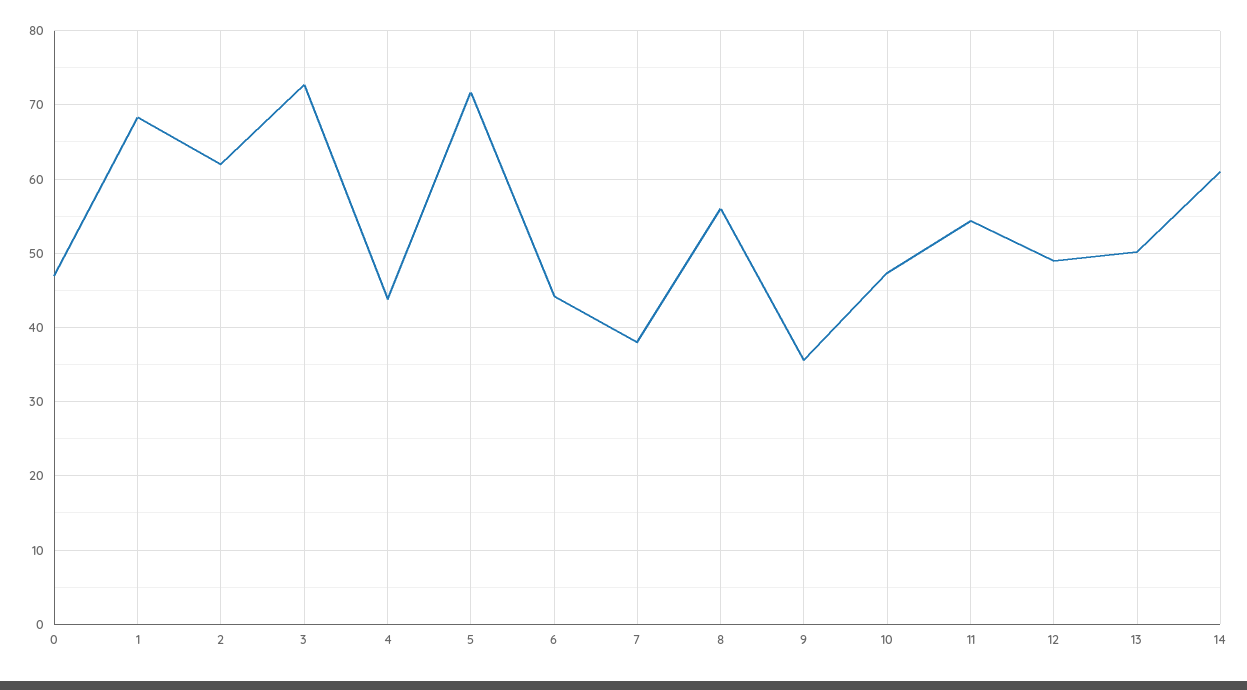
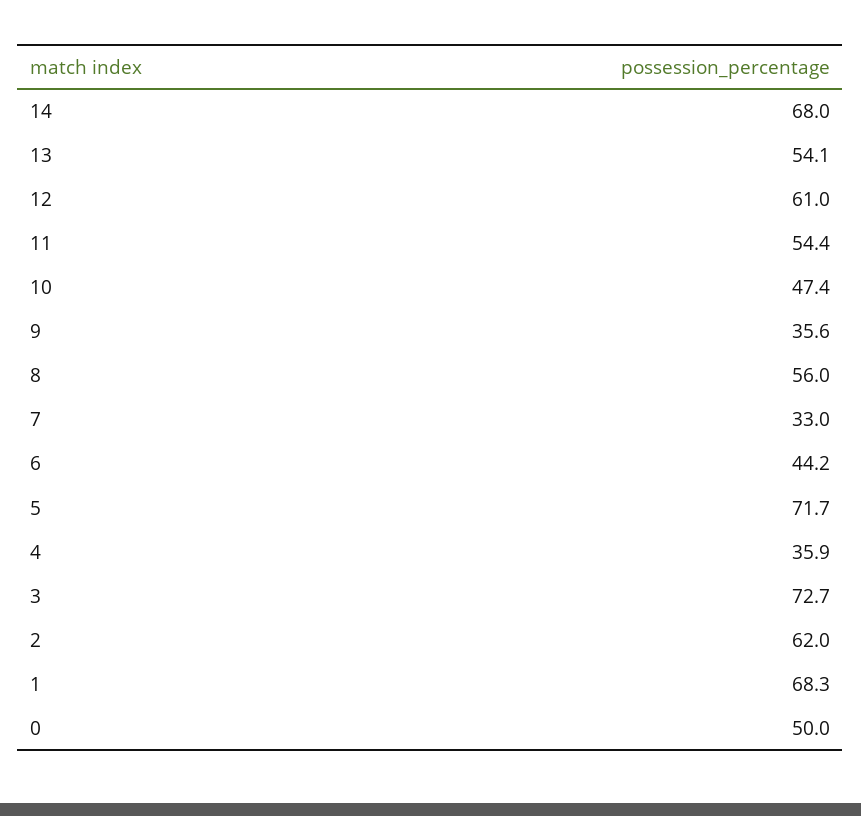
  {
-   "0": 47,
+   "0": 50,
    "1": 68.3,
    "2": 62,
    "3": 72.7,
-   "4": 44,
+   "4": 35.9,
    "5": 71.7,
    "6": 44.2,
-   "7": 38,
+   "7": 33,
    "8": 56,
    "9": 35.6,
    "10": 47.4,
    "11": 54.4,
-   "12": 49,
+   "12": 61,
-   "13": 50,
+   "13": 54.1,
-   "14": 61
+   "14": 68
  }

